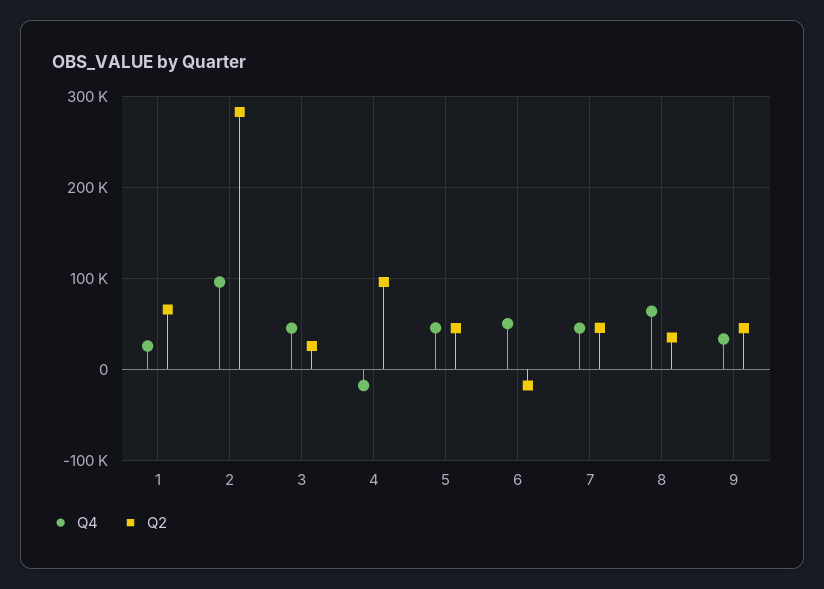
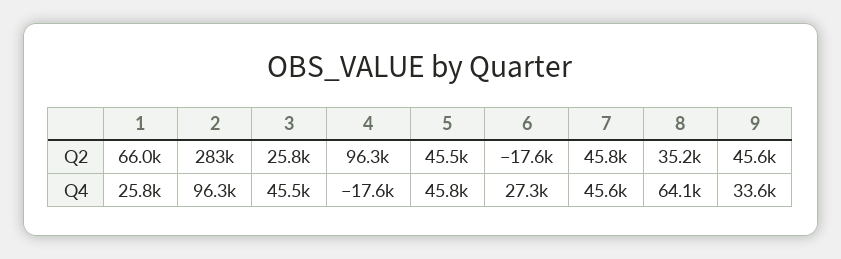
  {
    "Q4": {
      "1": 25800,
      "2": 96300,
      "3": 45500,
      "4": -17600,
      "5": 45800,
-     "6": 50000,
+     "6": 27300,
      "7": 45600,
      "8": 64100,
      "9": 33600
    },
    "Q2": {
      "1": 66000,
      "2": 283000,
      "3": 25800,
      "4": 96300,
      "5": 45500,
      "6": -17600,
      "7": 45800,
      "8": 35200,
      "9": 45600
    }
  }

